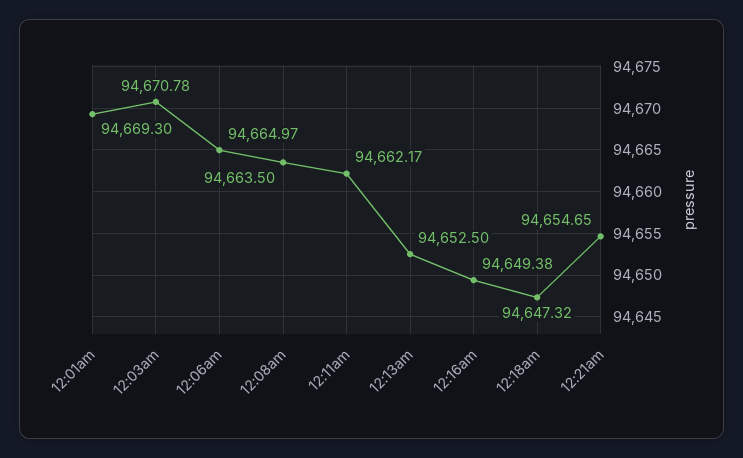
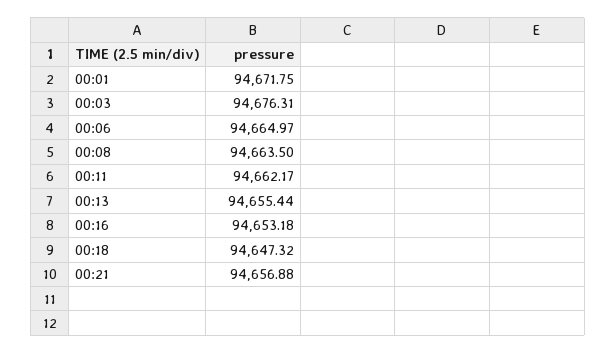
  {
-   "12:01am": 94669.3,
+   "12:01am": 94671.75,
-   "12:03am": 94670.78,
+   "12:03am": 94676.31,
    "12:06am": 94664.97,
    "12:08am": 94663.5,
    "12:11am": 94662.17,
-   "12:13am": 94652.5,
+   "12:13am": 94655.44,
-   "12:16am": 94649.38,
+   "12:16am": 94653.18,
    "12:18am": 94647.32,
-   "12:21am": 94654.65
+   "12:21am": 94656.88
  }

